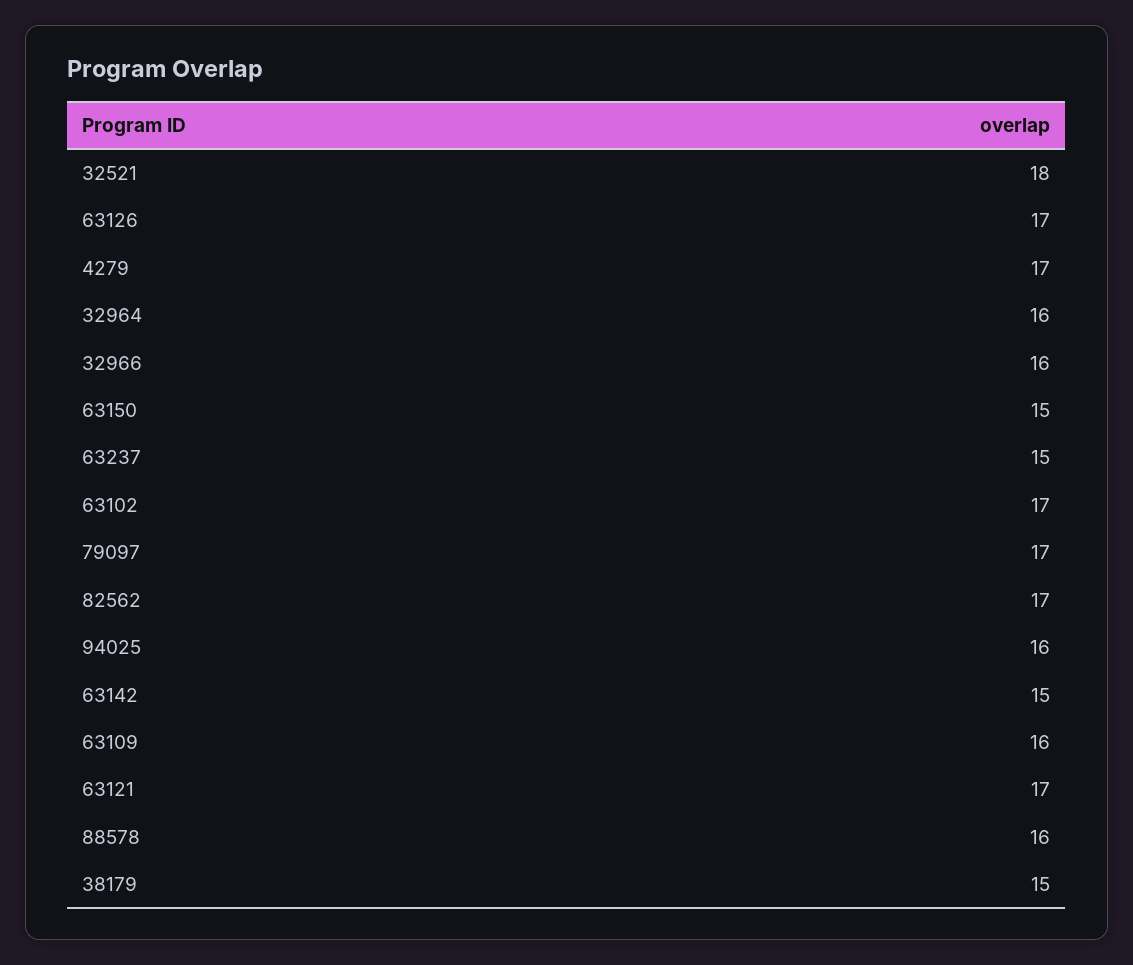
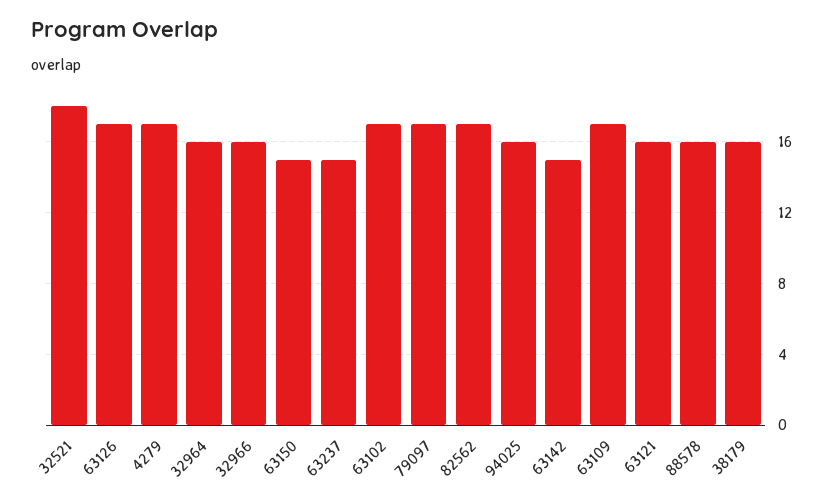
  {
    "32521": 18,
    "63126": 17,
    "4279": 17,
    "32964": 16,
    "32966": 16,
    "63150": 15,
    "63237": 15,
    "63102": 17,
    "79097": 17,
    "82562": 17,
    "94025": 16,
    "63142": 15,
-   "63109": 16,
+   "63109": 17,
-   "63121": 17,
+   "63121": 16,
    "88578": 16,
-   "38179": 15
+   "38179": 16
  }

